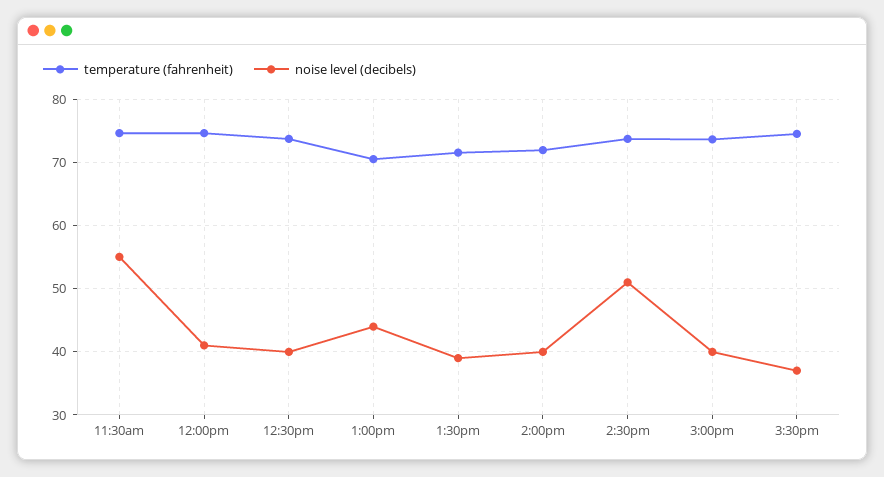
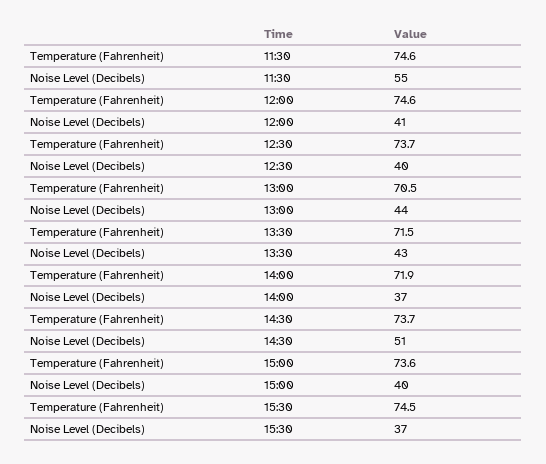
  {
    "temperature (fahrenheit)": {
      "11:30am": 74.6,
      "12:00pm": 74.6,
      "12:30pm": 73.7,
      "1:00pm": 70.5,
      "1:30pm": 71.5,
      "2:00pm": 71.9,
      "2:30pm": 73.7,
      "3:00pm": 73.6,
      "3:30pm": 74.5
    },
    "noise level (decibels)": {
      "11:30am": 55,
      "12:00pm": 41,
      "12:30pm": 40,
      "1:00pm": 44,
-     "1:30pm": 39,
+     "1:30pm": 43,
-     "2:00pm": 40,
+     "2:00pm": 37,
      "2:30pm": 51,
      "3:00pm": 40,
      "3:30pm": 37
    }
  }

